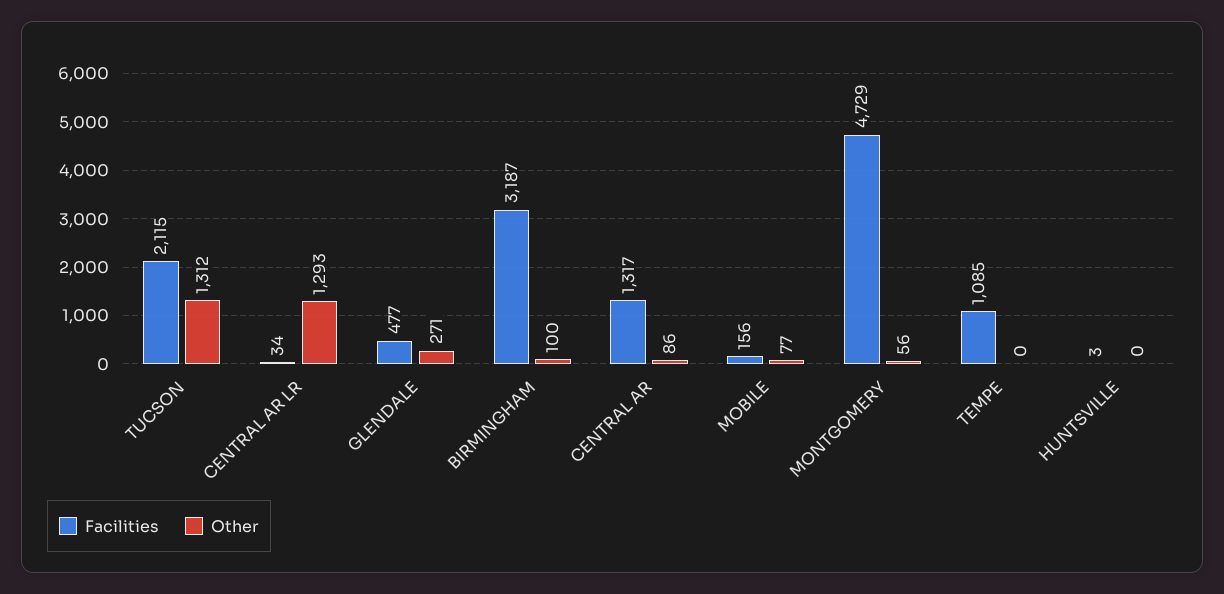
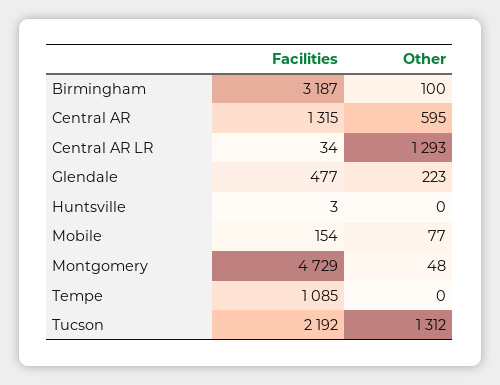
  {
    "Facilities": {
-     "TUCSON": 2115,
+     "TUCSON": 2192,
      "CENTRAL AR LR": 34,
      "GLENDALE": 477,
      "BIRMINGHAM": 3187,
-     "CENTRAL AR": 1317,
+     "CENTRAL AR": 1315,
-     "MOBILE": 156,
+     "MOBILE": 154,
      "MONTGOMERY": 4729,
      "TEMPE": 1085,
      "HUNTSVILLE": 3
    },
    "Other": {
      "TUCSON": 1312,
      "CENTRAL AR LR": 1293,
-     "GLENDALE": 271,
+     "GLENDALE": 223,
      "BIRMINGHAM": 100,
-     "CENTRAL AR": 86,
+     "CENTRAL AR": 595,
      "MOBILE": 77,
-     "MONTGOMERY": 56,
+     "MONTGOMERY": 48,
      "TEMPE": 0,
      "HUNTSVILLE": 0
    }
  }

